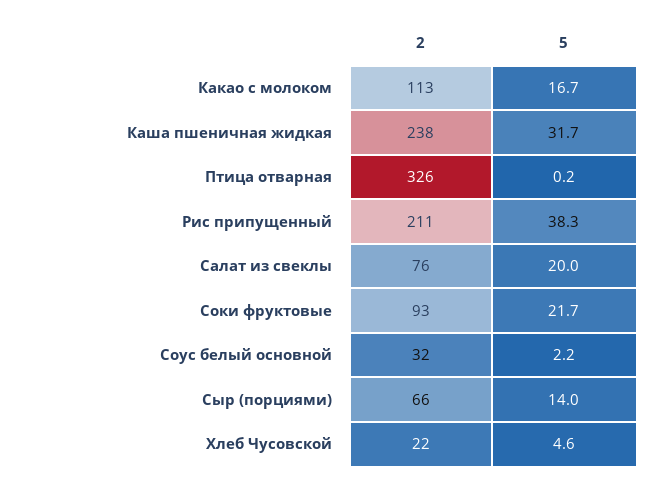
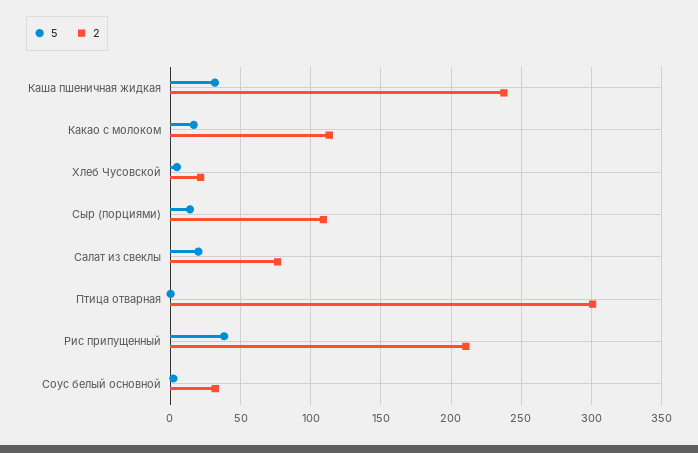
  {
    "2": {
      "Какао с молоком": 113,
      "Каша пшеничная жидкая": 238,
-     "Птица отварная": 326,
+     "Птица отварная": 300,
      "Рис припущенный": 211,
      "Салат из свеклы": 76,
-     "Соки фруктовые": 93,
      "Соус белый основной": 32,
-     "Сыр (порциями)": 66,
+     "Сыр (порциями)": 110,
      "Хлеб Чусовской": 22
    },
    "5": {
      "Какао с молоком": 16.7,
      "Каша пшеничная жидкая": 31.7,
      "Птица отварная": 0.2,
      "Рис припущенный": 38.3,
      "Салат из свеклы": 20,
-     "Соки фруктовые": 21.7,
      "Соус белый основной": 2.2,
      "Сыр (порциями)": 14,
      "Хлеб Чусовской": 4.6
    }
  }

